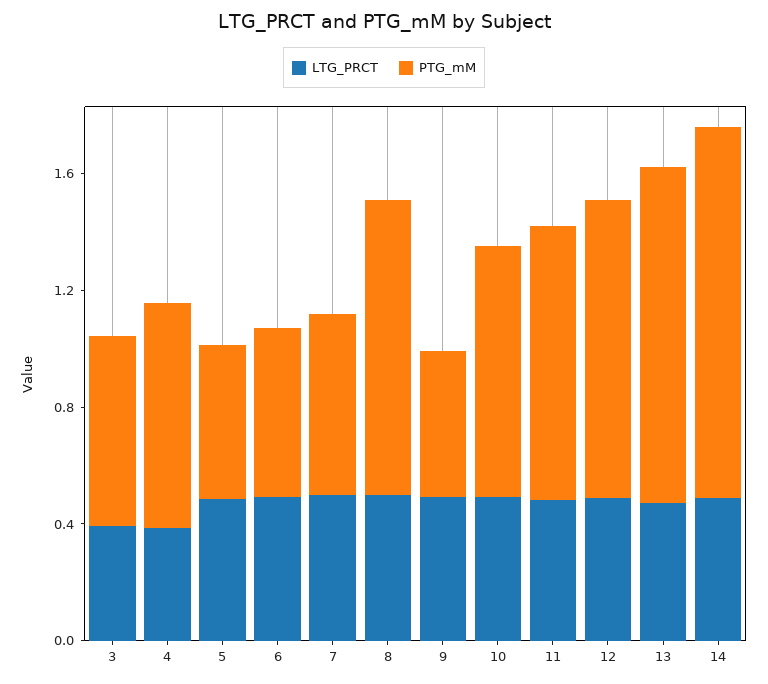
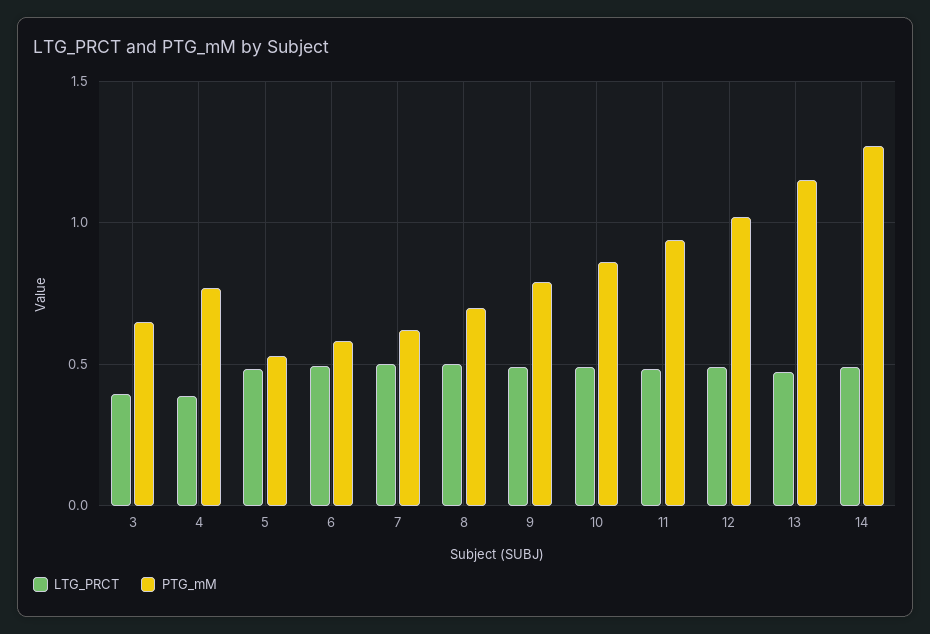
  {
    "LTG_PRCT": {
      "3": 0.4,
      "4": 0.4,
      "5": 0.5,
      "6": 0.5,
      "7": 0.5,
      "8": 0.5,
      "9": 0.5,
      "10": 0.5,
      "11": 0.5,
      "12": 0.5,
      "13": 0.45,
      "14": 0.5
    },
    "PTG_mM": {
      "3": 0.65,
      "4": 0.75,
      "5": 0.55,
      "6": 0.6,
      "7": 0.6,
-     "8": 1,
+     "8": 0.7,
-     "9": 0.5,
+     "9": 0.8,
      "10": 0.85,
      "11": 0.95,
      "12": 1,
      "13": 1.15,
      "14": 1.25
    }
  }

